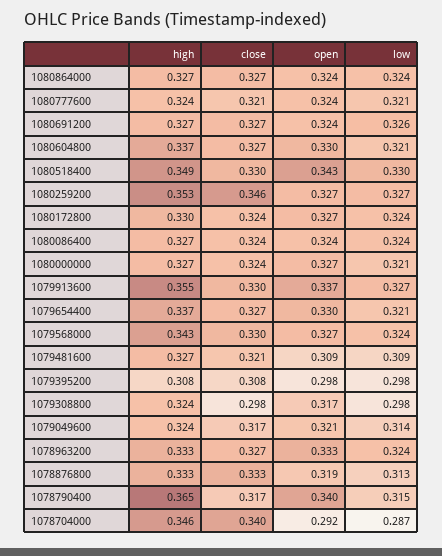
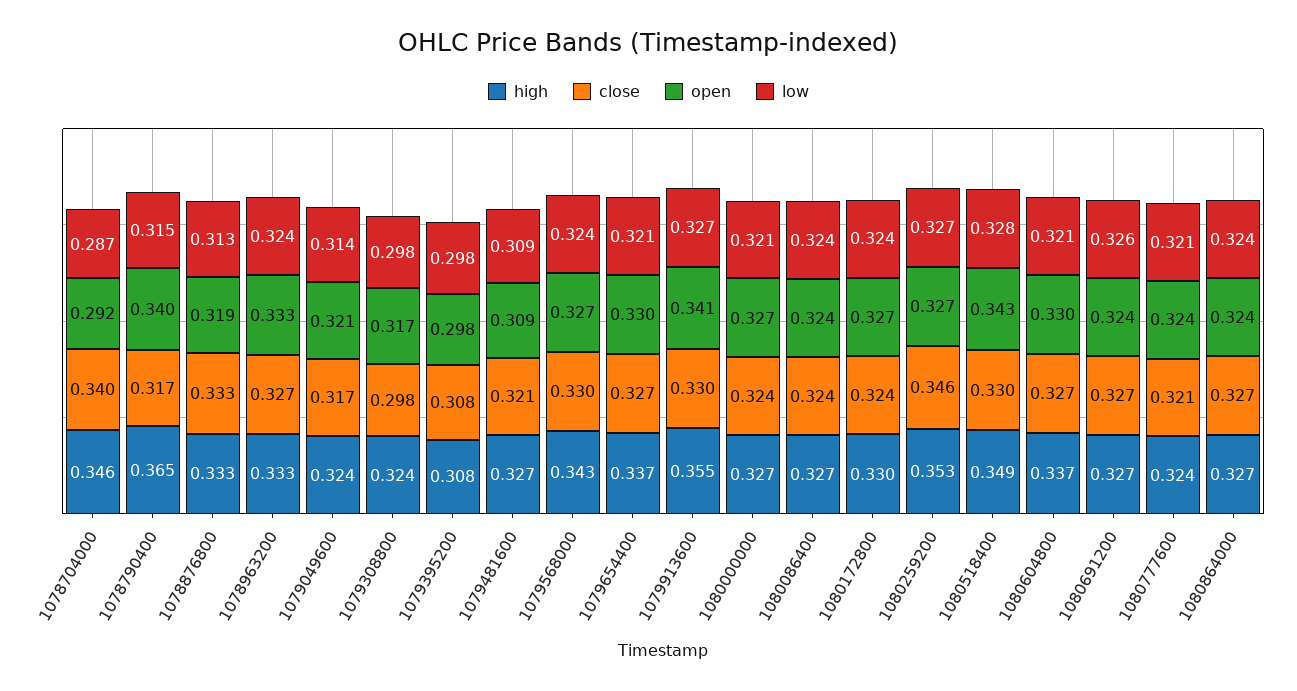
  {
    "high": {
      "1080864000": 0.327,
      "1080777600": 0.324,
      "1080691200": 0.327,
      "1080604800": 0.337,
      "1080518400": 0.349,
      "1080259200": 0.353,
      "1080172800": 0.33,
      "1080086400": 0.327,
      "1080000000": 0.327,
      "1079913600": 0.355,
      "1079654400": 0.337,
      "1079568000": 0.343,
      "1079481600": 0.327,
      "1079395200": 0.308,
      "1079308800": 0.324,
      "1079049600": 0.324,
      "1078963200": 0.333,
      "1078876800": 0.333,
      "1078790400": 0.365,
      "1078704000": 0.346
    },
    "close": {
      "1080864000": 0.327,
      "1080777600": 0.321,
      "1080691200": 0.327,
      "1080604800": 0.327,
      "1080518400": 0.33,
      "1080259200": 0.346,
      "1080172800": 0.324,
      "1080086400": 0.324,
      "1080000000": 0.324,
      "1079913600": 0.33,
      "1079654400": 0.327,
      "1079568000": 0.33,
      "1079481600": 0.321,
      "1079395200": 0.308,
      "1079308800": 0.298,
      "1079049600": 0.317,
      "1078963200": 0.327,
      "1078876800": 0.333,
      "1078790400": 0.317,
      "1078704000": 0.34
    },
    "open": {
      "1080864000": 0.324,
      "1080777600": 0.324,
      "1080691200": 0.324,
      "1080604800": 0.33,
      "1080518400": 0.343,
      "1080259200": 0.327,
      "1080172800": 0.327,
      "1080086400": 0.324,
      "1080000000": 0.327,
-     "1079913600": 0.337,
+     "1079913600": 0.341,
      "1079654400": 0.33,
      "1079568000": 0.327,
      "1079481600": 0.309,
      "1079395200": 0.298,
      "1079308800": 0.317,
      "1079049600": 0.321,
      "1078963200": 0.333,
      "1078876800": 0.319,
      "1078790400": 0.34,
      "1078704000": 0.292
    },
    "low": {
      "1080864000": 0.324,
      "1080777600": 0.321,
      "1080691200": 0.326,
      "1080604800": 0.321,
-     "1080518400": 0.33,
+     "1080518400": 0.328,
      "1080259200": 0.327,
      "1080172800": 0.324,
      "1080086400": 0.324,
      "1080000000": 0.321,
      "1079913600": 0.327,
      "1079654400": 0.321,
      "1079568000": 0.324,
      "1079481600": 0.309,
      "1079395200": 0.298,
      "1079308800": 0.298,
      "1079049600": 0.314,
      "1078963200": 0.324,
      "1078876800": 0.313,
      "1078790400": 0.315,
      "1078704000": 0.287
    }
  }

